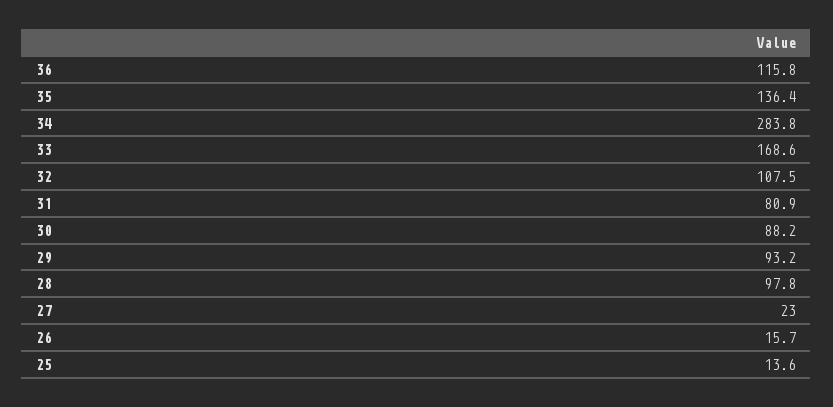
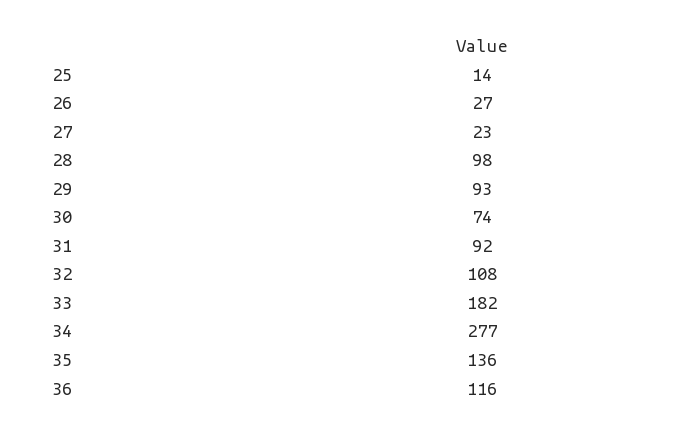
  {
    "36": 115.8,
    "35": 136.4,
-   "34": 283.8,
+   "34": 277,
-   "33": 168.6,
+   "33": 182,
    "32": 107.5,
-   "31": 80.9,
+   "31": 92,
-   "30": 88.2,
+   "30": 74,
    "29": 93.2,
    "28": 97.8,
    "27": 23,
-   "26": 15.7,
+   "26": 27,
    "25": 13.6
  }

